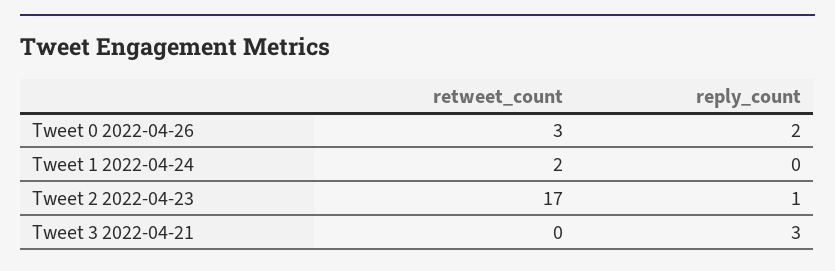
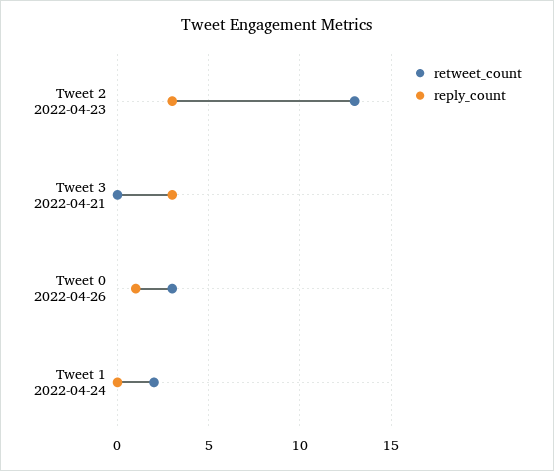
  {
    "retweet_count": {
      "Tweet 0 2022-04-26": 3,
      "Tweet 1 2022-04-24": 2,
-     "Tweet 2 2022-04-23": 17,
+     "Tweet 2 2022-04-23": 13,
      "Tweet 3 2022-04-21": 0
    },
    "reply_count": {
-     "Tweet 0 2022-04-26": 2,
+     "Tweet 0 2022-04-26": 1,
      "Tweet 1 2022-04-24": 0,
-     "Tweet 2 2022-04-23": 1,
+     "Tweet 2 2022-04-23": 3,
      "Tweet 3 2022-04-21": 3
    }
  }

